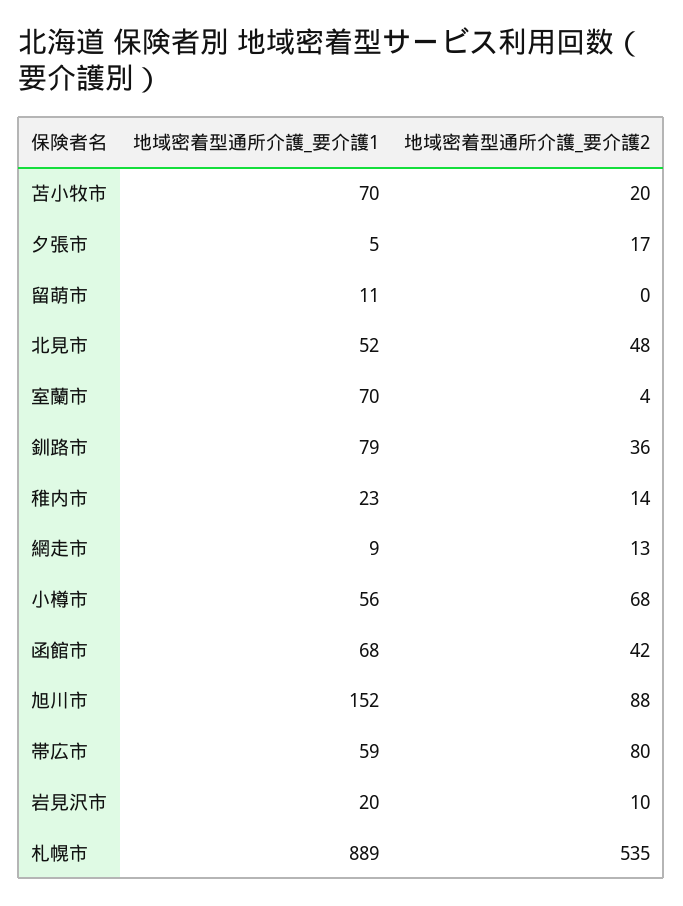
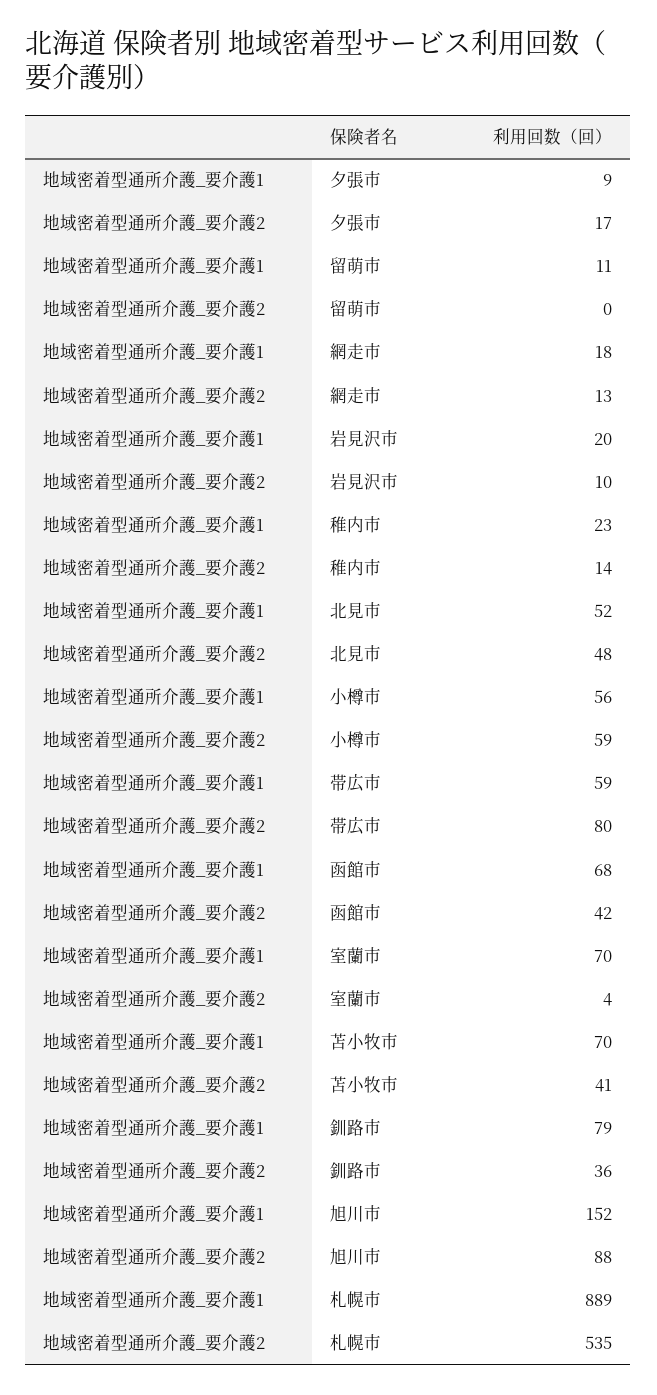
  {
    "地域密着型通所介護_要介護1": {
      "苫小牧市": 70,
-     "夕張市": 5,
+     "夕張市": 9,
      "留萌市": 11,
      "北見市": 52,
      "室蘭市": 70,
      "釧路市": 79,
      "稚内市": 23,
-     "網走市": 9,
+     "網走市": 18,
      "小樽市": 56,
      "函館市": 68,
      "旭川市": 152,
      "帯広市": 59,
      "岩見沢市": 20,
      "札幌市": 889
    },
    "地域密着型通所介護_要介護2": {
-     "苫小牧市": 20,
+     "苫小牧市": 41,
      "夕張市": 17,
      "留萌市": 0,
      "北見市": 48,
      "室蘭市": 4,
      "釧路市": 36,
      "稚内市": 14,
      "網走市": 13,
-     "小樽市": 68,
+     "小樽市": 59,
      "函館市": 42,
      "旭川市": 88,
      "帯広市": 80,
      "岩見沢市": 10,
      "札幌市": 535
    }
  }

